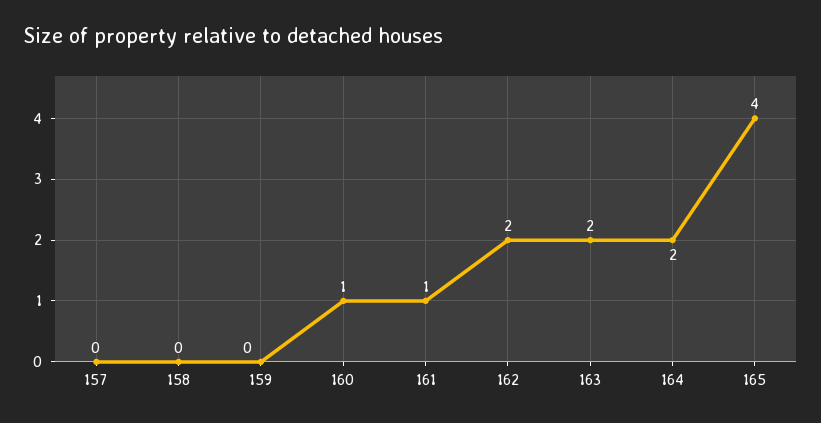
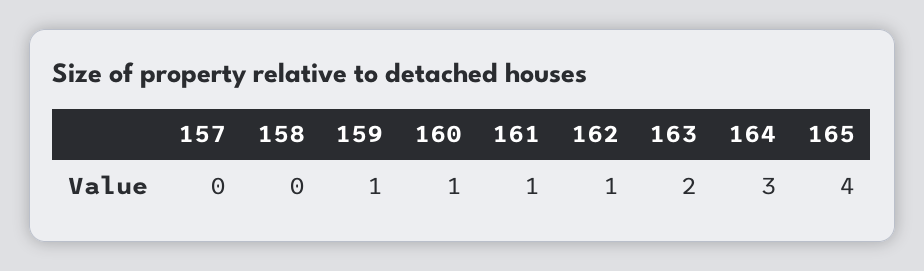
  {
    "157": 0,
    "158": 0,
-   "159": 0,
+   "159": 1,
    "160": 1,
    "161": 1,
-   "162": 2,
+   "162": 1,
    "163": 2,
-   "164": 2,
+   "164": 3,
    "165": 4
  }

